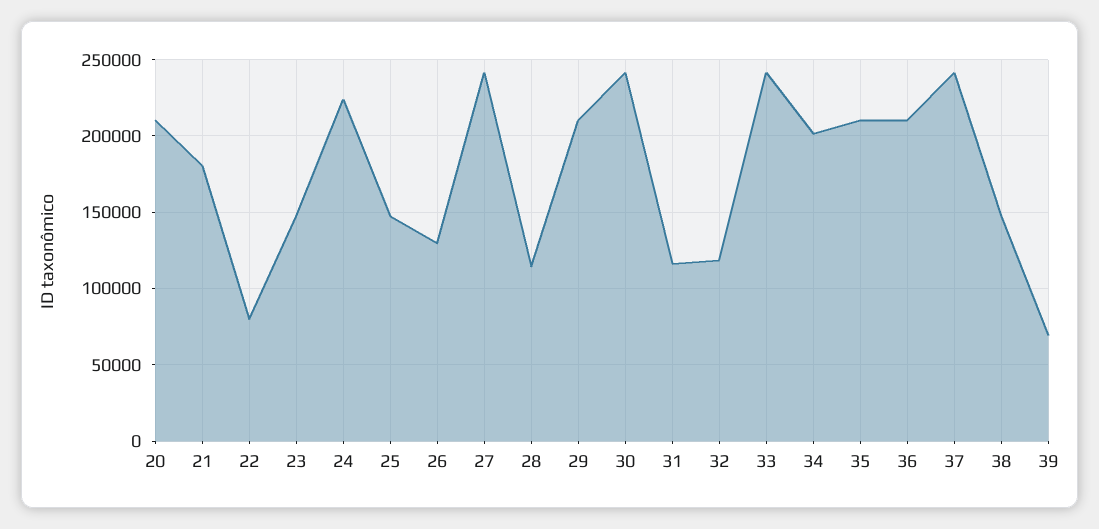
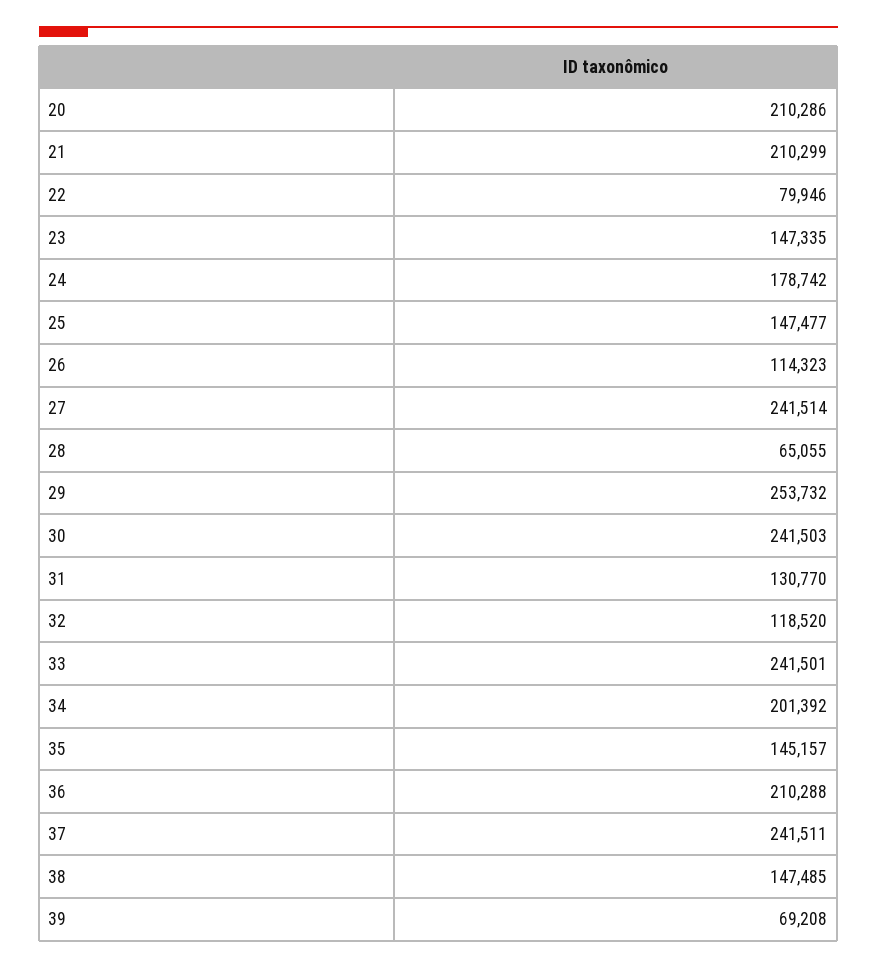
  {
    "20": 210286,
-   "21": 180000,
+   "21": 210299,
    "22": 79946,
    "23": 147335,
-   "24": 225000,
+   "24": 178742,
    "25": 147477,
-   "26": 130000,
+   "26": 114323,
    "27": 241514,
-   "28": 115000,
+   "28": 65055,
-   "29": 210000,
+   "29": 253732,
    "30": 241503,
-   "31": 115000,
+   "31": 130770,
    "32": 118520,
    "33": 241501,
    "34": 201392,
-   "35": 210000,
+   "35": 145157,
    "36": 210288,
    "37": 241511,
    "38": 147485,
    "39": 69208
  }

